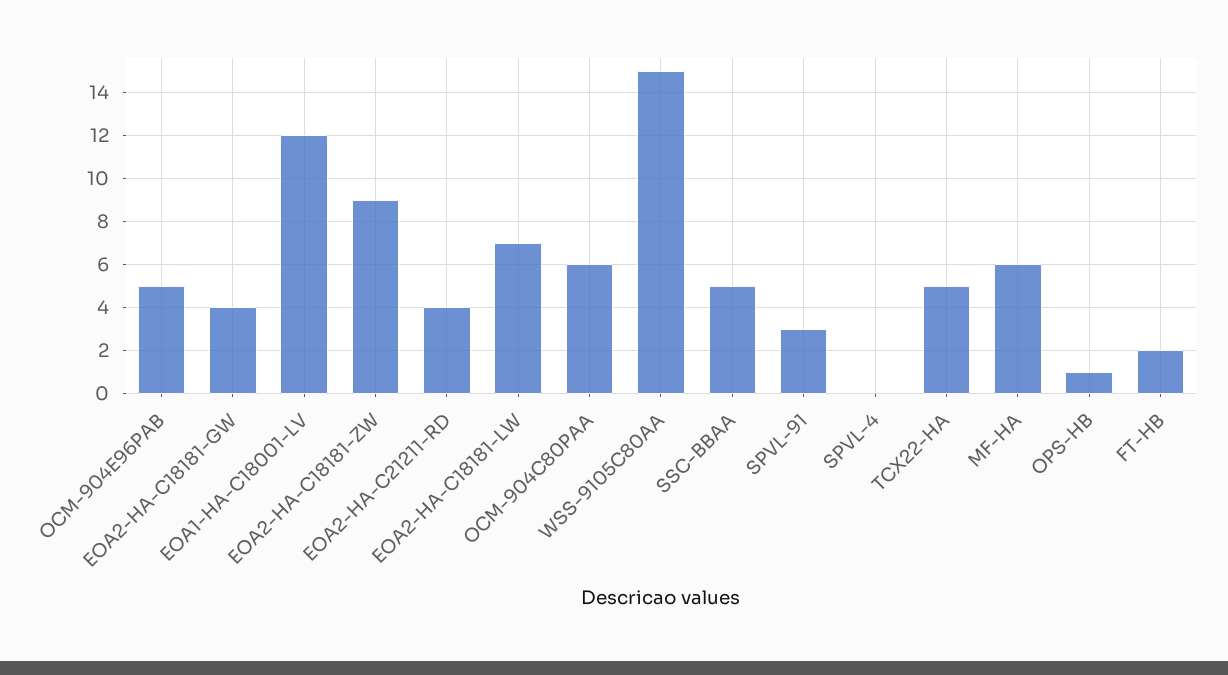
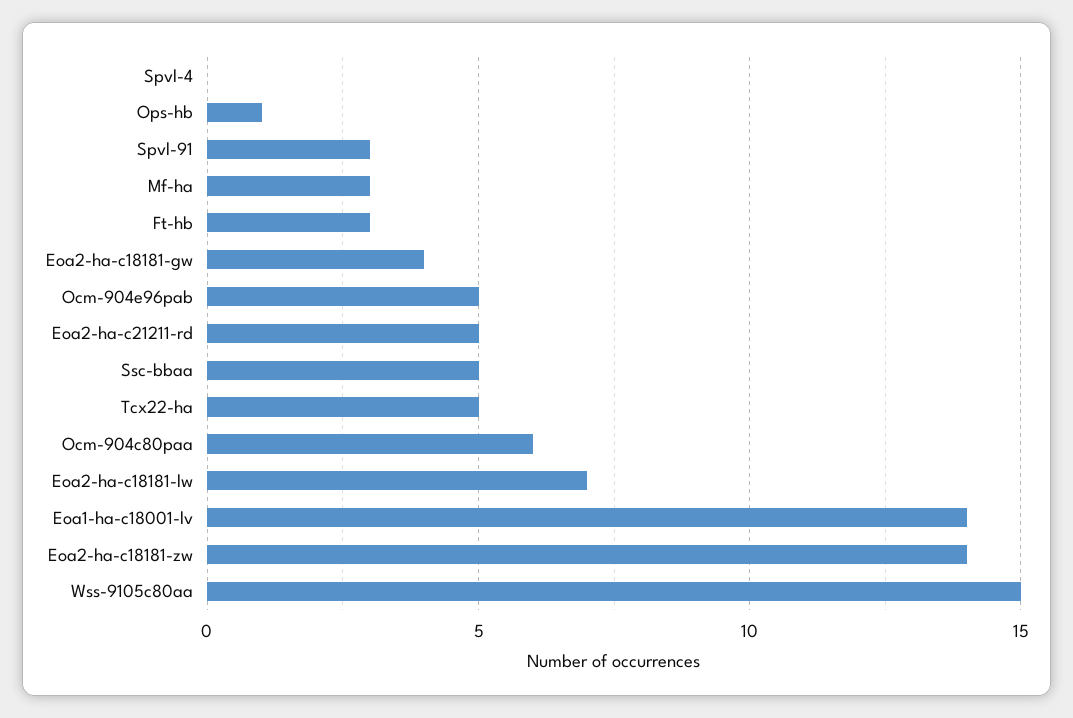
  {
    "OCM-904E96PAB": 5,
    "EOA2-HA-C18181-GW": 4,
-   "EOA1-HA-C18001-LV": 12,
+   "EOA1-HA-C18001-LV": 14,
-   "EOA2-HA-C18181-ZW": 9,
+   "EOA2-HA-C18181-ZW": 14,
-   "EOA2-HA-C21211-RD": 4,
+   "EOA2-HA-C21211-RD": 5,
    "EOA2-HA-C18181-LW": 7,
    "OCM-904C80PAA": 6,
    "WSS-9105C80AA": 15,
    "SSC-BBAA": 5,
    "SPVL-91": 3,
    "SPVL-4": 0,
    "TCX22-HA": 5,
-   "MF-HA": 6,
+   "MF-HA": 3,
    "OPS-HB": 1,
-   "FT-HB": 2
+   "FT-HB": 3
  }

